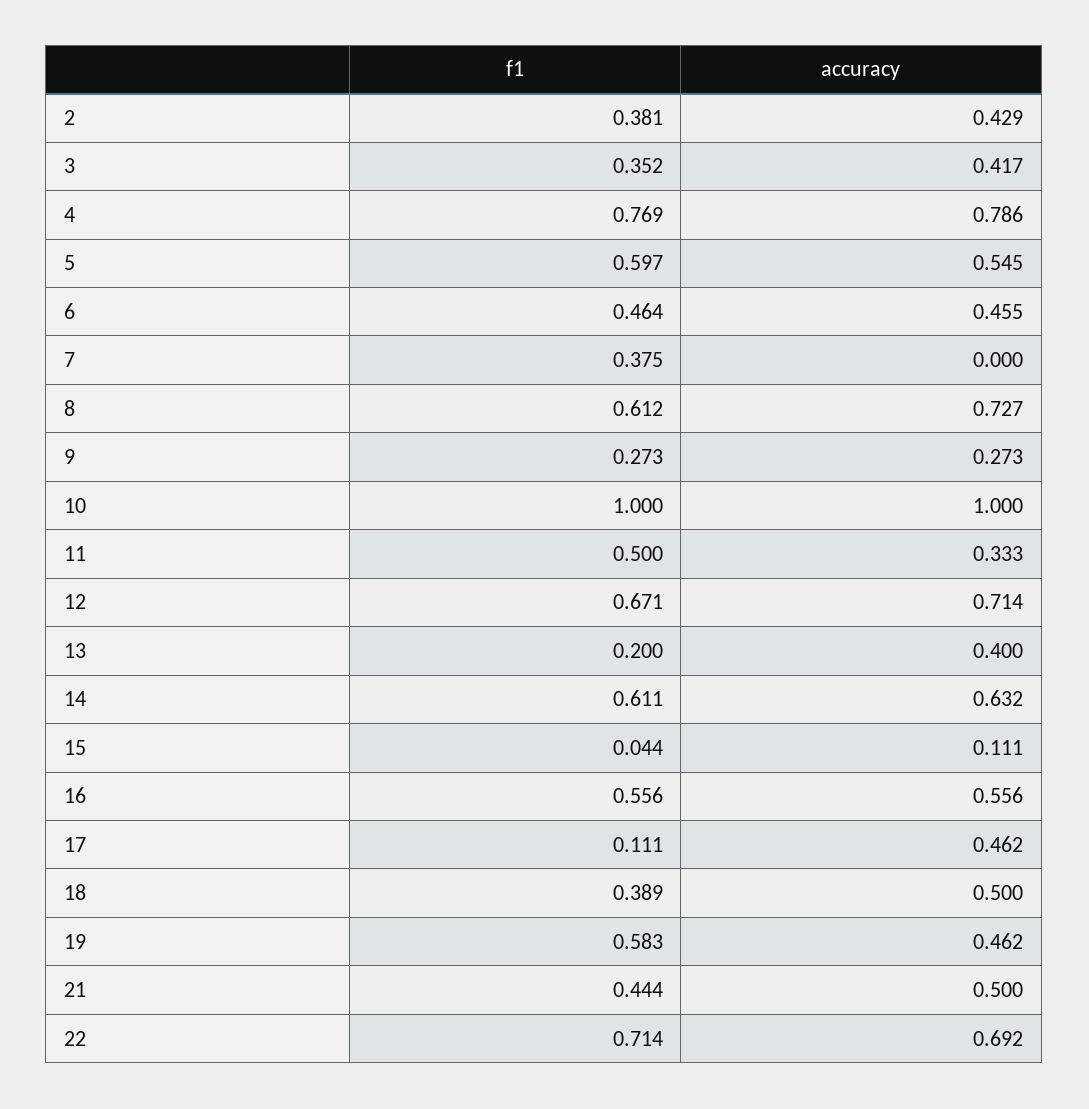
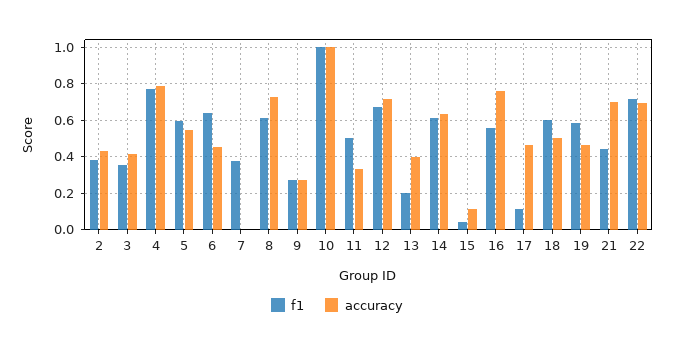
  {
    "f1": {
      "2": 0.381,
      "3": 0.352,
      "4": 0.769,
      "5": 0.597,
-     "6": 0.464,
+     "6": 0.65,
      "7": 0.375,
      "8": 0.612,
      "9": 0.273,
      "10": 1,
      "11": 0.5,
      "12": 0.671,
      "13": 0.2,
      "14": 0.611,
      "15": 0.044,
      "16": 0.556,
      "17": 0.111,
-     "18": 0.389,
+     "18": 0.6,
      "19": 0.583,
      "21": 0.444,
      "22": 0.714
    },
    "accuracy": {
      "2": 0.429,
      "3": 0.417,
      "4": 0.786,
      "5": 0.545,
      "6": 0.455,
      "7": 0,
      "8": 0.727,
      "9": 0.273,
      "10": 1,
      "11": 0.333,
      "12": 0.714,
      "13": 0.4,
      "14": 0.632,
      "15": 0.111,
-     "16": 0.556,
+     "16": 0.75,
      "17": 0.462,
      "18": 0.5,
      "19": 0.462,
-     "21": 0.5,
+     "21": 0.7,
      "22": 0.692
    }
  }

